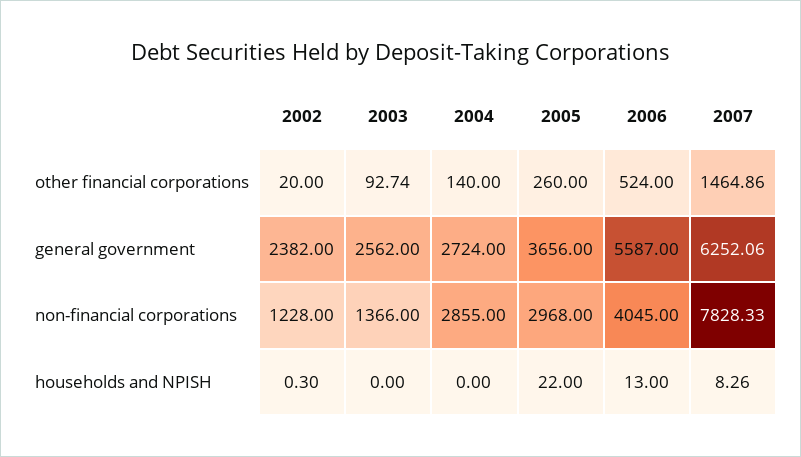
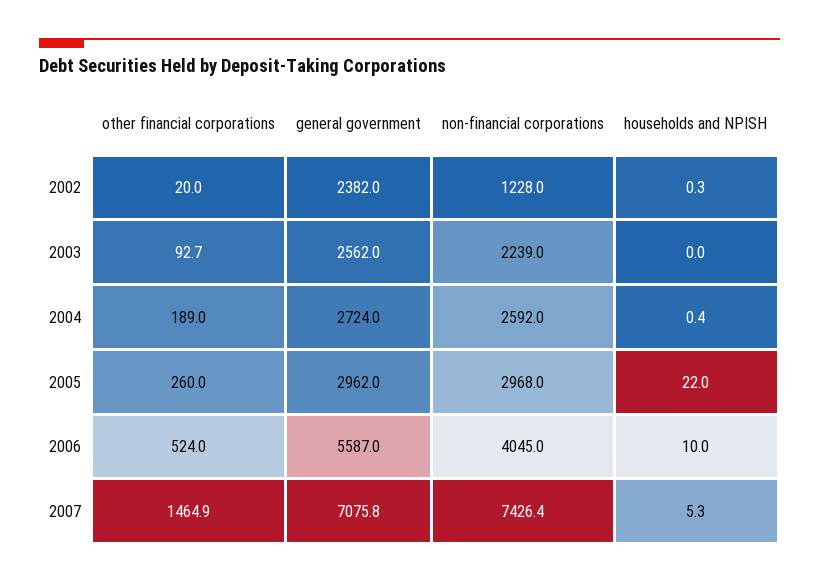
  {
    "2002": {
      "other financial corporations": 20,
      "general government": 2382,
      "non-financial corporations": 1228,
      "households and NPISH": 0.3
    },
    "2003": {
      "other financial corporations": 92.74,
      "general government": 2562,
-     "non-financial corporations": 1366,
+     "non-financial corporations": 2239,
      "households and NPISH": 0
    },
    "2004": {
-     "other financial corporations": 140,
+     "other financial corporations": 189,
      "general government": 2724,
-     "non-financial corporations": 2855,
+     "non-financial corporations": 2592,
-     "households and NPISH": 0
+     "households and NPISH": 0.4
    },
    "2005": {
      "other financial corporations": 260,
-     "general government": 3656,
+     "general government": 2962,
      "non-financial corporations": 2968,
      "households and NPISH": 22
    },
    "2006": {
      "other financial corporations": 524,
      "general government": 5587,
      "non-financial corporations": 4045,
-     "households and NPISH": 13
+     "households and NPISH": 10
    },
    "2007": {
      "other financial corporations": 1464.86,
-     "general government": 6252.06,
+     "general government": 7075.8,
-     "non-financial corporations": 7828.33,
+     "non-financial corporations": 7426.4,
-     "households and NPISH": 8.26
+     "households and NPISH": 5.3
    }
  }

